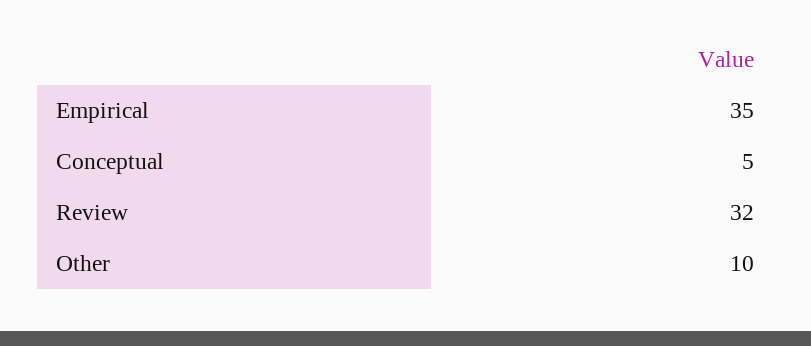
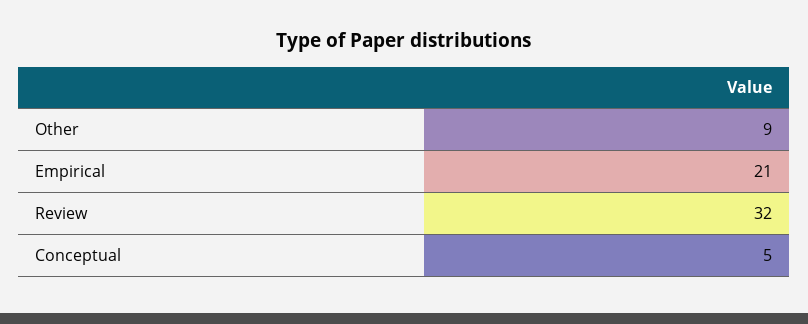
  {
-   "Empirical": 35,
+   "Empirical": 21,
    "Conceptual": 5,
    "Review": 32,
-   "Other": 10
+   "Other": 9
  }

